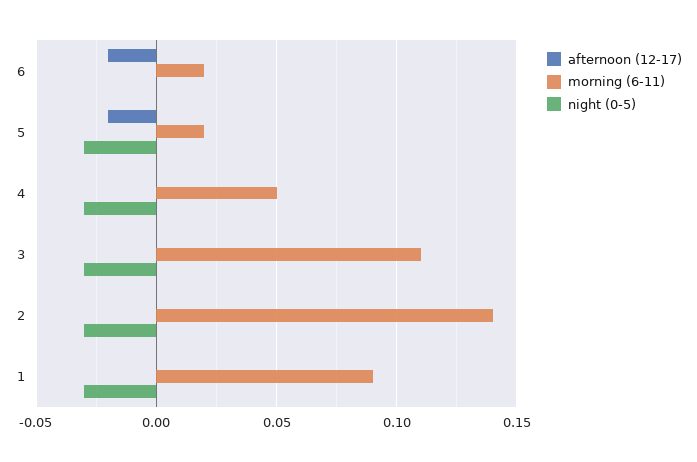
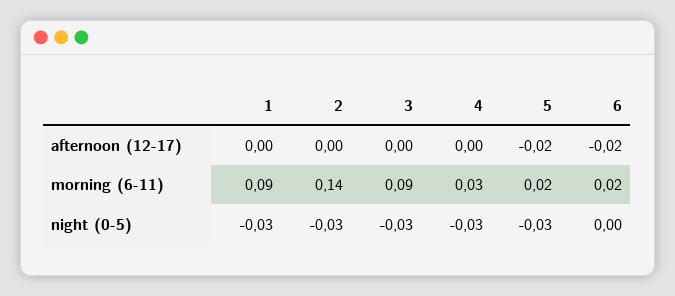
  {
    "afternoon (12-17)": {
      "6": -0.02,
      "5": -0.02,
      "4": 0,
      "3": 0,
      "2": 0,
      "1": 0
    },
    "morning (6-11)": {
      "6": 0.02,
      "5": 0.02,
-     "4": 0.05,
+     "4": 0.03,
-     "3": 0.11,
+     "3": 0.09,
      "2": 0.14,
      "1": 0.09
    },
    "night (0-5)": {
      "6": 0,
      "5": -0.03,
      "4": -0.03,
      "3": -0.03,
      "2": -0.03,
      "1": -0.03
    }
  }

